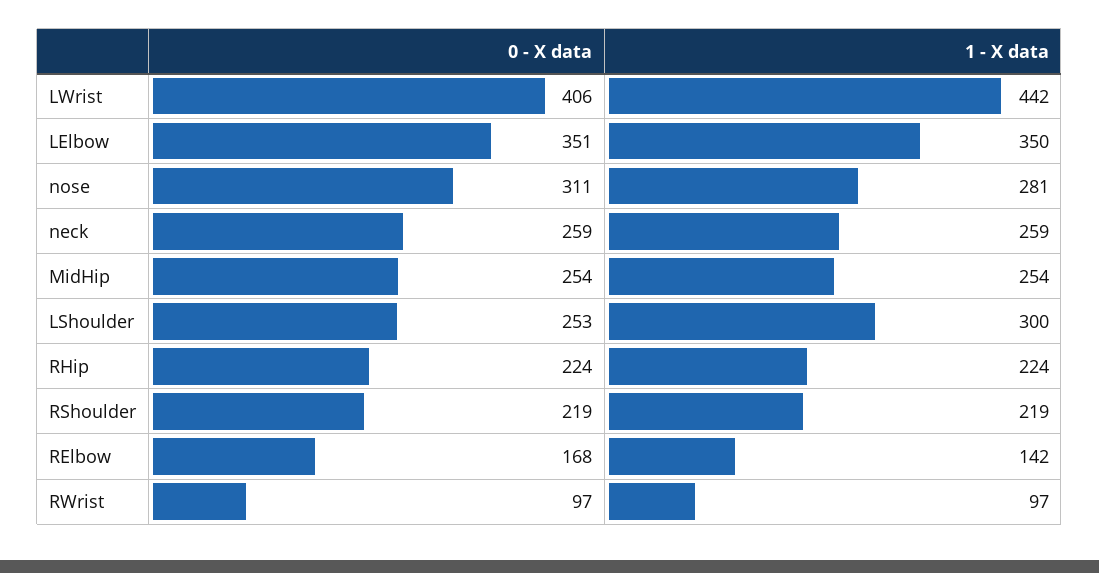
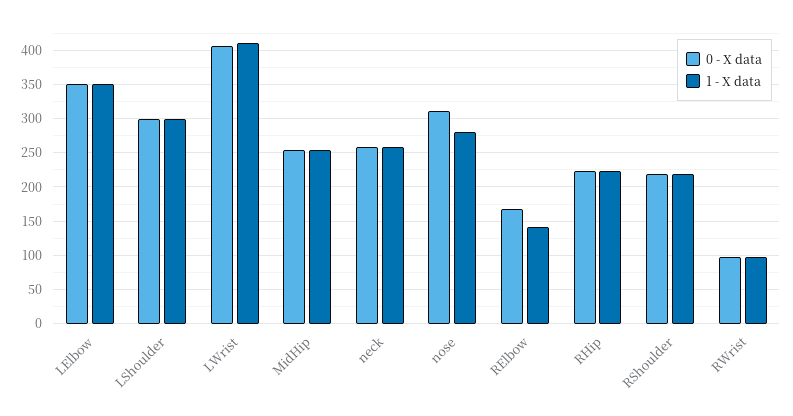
  {
    "0 - X data": {
      "LWrist": 406,
      "LElbow": 351,
      "nose": 311,
      "neck": 259,
      "MidHip": 254,
-     "LShoulder": 253,
+     "LShoulder": 300,
      "RHip": 224,
      "RShoulder": 219,
      "RElbow": 168,
      "RWrist": 97
    },
    "1 - X data": {
-     "LWrist": 442,
+     "LWrist": 410,
      "LElbow": 350,
      "nose": 281,
      "neck": 259,
      "MidHip": 254,
      "LShoulder": 300,
      "RHip": 224,
      "RShoulder": 219,
      "RElbow": 142,
      "RWrist": 97
    }
  }

